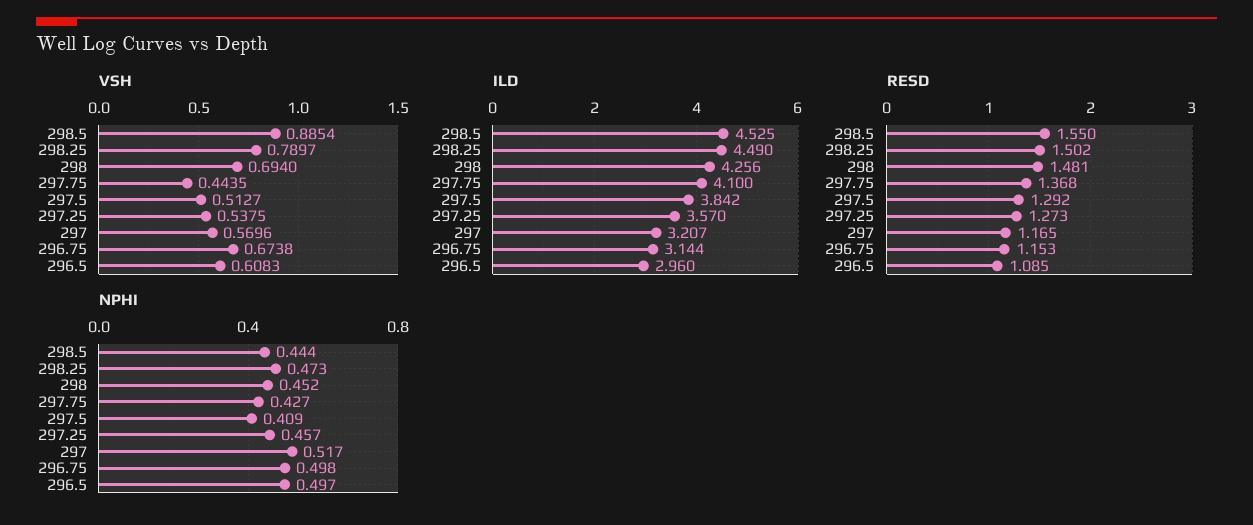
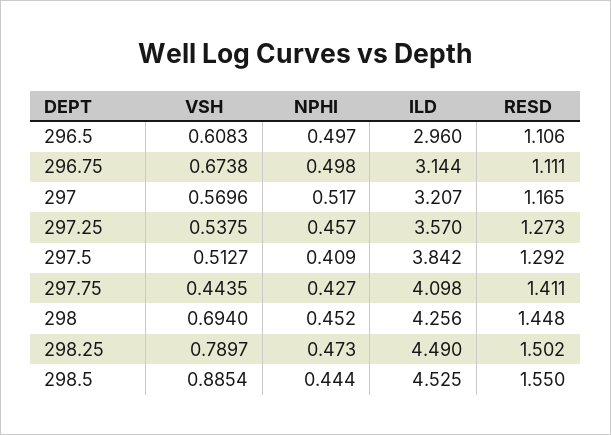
  {
    "VSH": {
      "298.5": 0.8854,
      "298.25": 0.7897,
      "298": 0.694,
      "297.75": 0.4435,
      "297.5": 0.5127,
      "297.25": 0.5375,
      "297": 0.5696,
      "296.75": 0.6738,
      "296.5": 0.6083
    },
    "ILD": {
      "298.5": 4.525,
      "298.25": 4.49,
      "298": 4.256,
-     "297.75": 4.1,
+     "297.75": 4.098,
      "297.5": 3.842,
      "297.25": 3.57,
      "297": 3.207,
      "296.75": 3.144,
      "296.5": 2.96
    },
    "RESD": {
      "298.5": 1.55,
      "298.25": 1.502,
-     "298": 1.481,
+     "298": 1.448,
-     "297.75": 1.368,
+     "297.75": 1.411,
      "297.5": 1.292,
      "297.25": 1.273,
      "297": 1.165,
-     "296.75": 1.153,
+     "296.75": 1.111,
-     "296.5": 1.085
+     "296.5": 1.106
    },
    "NPHI": {
      "298.5": 0.444,
      "298.25": 0.473,
      "298": 0.452,
      "297.75": 0.427,
      "297.5": 0.409,
      "297.25": 0.457,
      "297": 0.517,
      "296.75": 0.498,
      "296.5": 0.497
    }
  }

